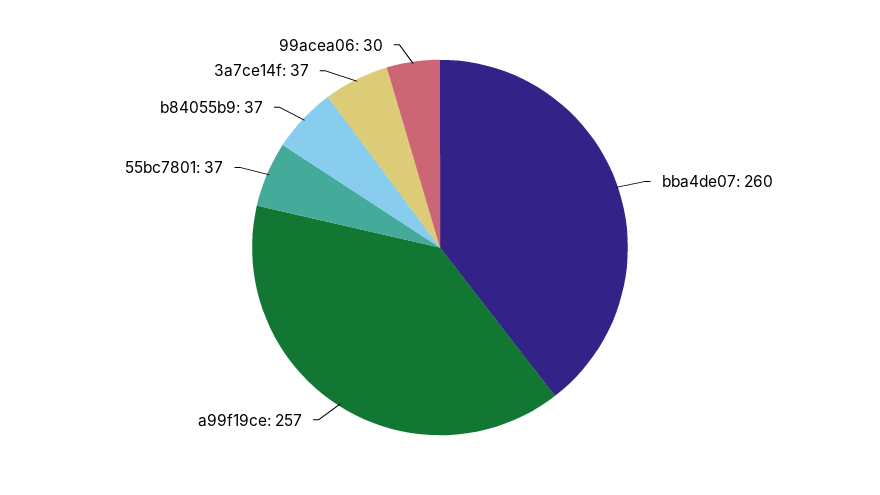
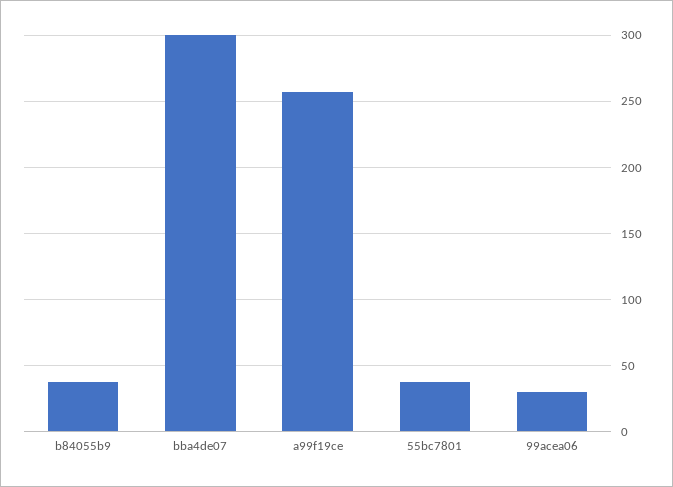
  {
-   "bba4de07": 260,
+   "bba4de07": 300,
    "a99f19ce": 257,
    "55bc7801": 37,
    "b84055b9": 37,
-   "3a7ce14f": 37,
    "99acea06": 30
  }

